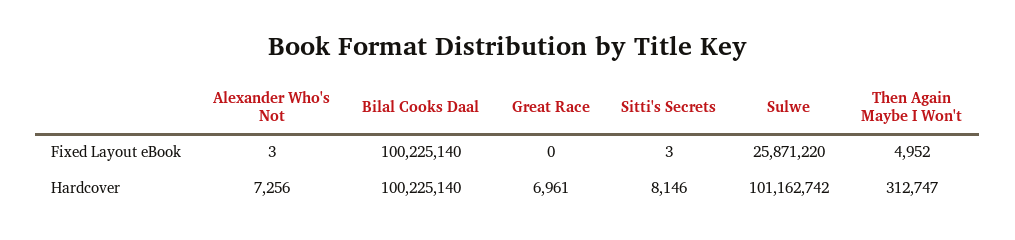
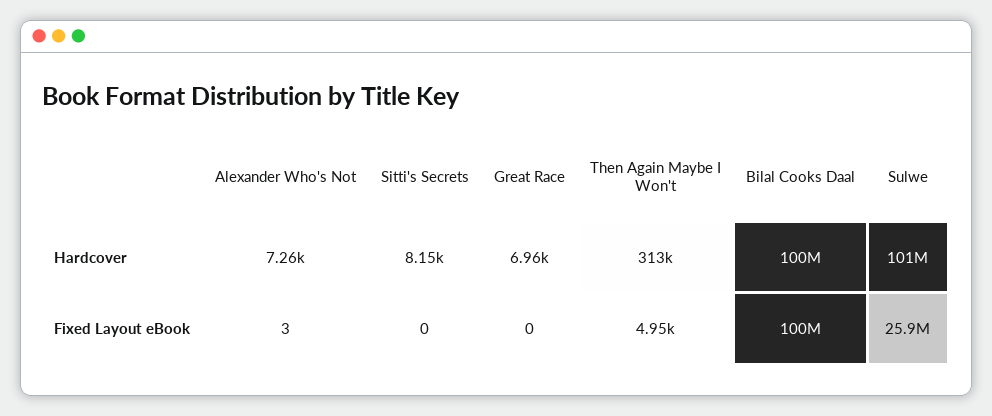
  {
    "Alexander Who's Not": {
      "Fixed Layout eBook": 3,
      "Hardcover": 7256
    },
    "Bilal Cooks Daal": {
      "Fixed Layout eBook": 100225140,
      "Hardcover": 100225140
    },
    "Great Race": {
      "Fixed Layout eBook": 0,
      "Hardcover": 6961
    },
    "Sitti's Secrets": {
-     "Fixed Layout eBook": 3,
+     "Fixed Layout eBook": 0,
      "Hardcover": 8146
    },
    "Sulwe": {
      "Fixed Layout eBook": 25871220,
      "Hardcover": 101162742
    },
    "Then Again Maybe I Won't": {
      "Fixed Layout eBook": 4952,
      "Hardcover": 312747
    }
  }

